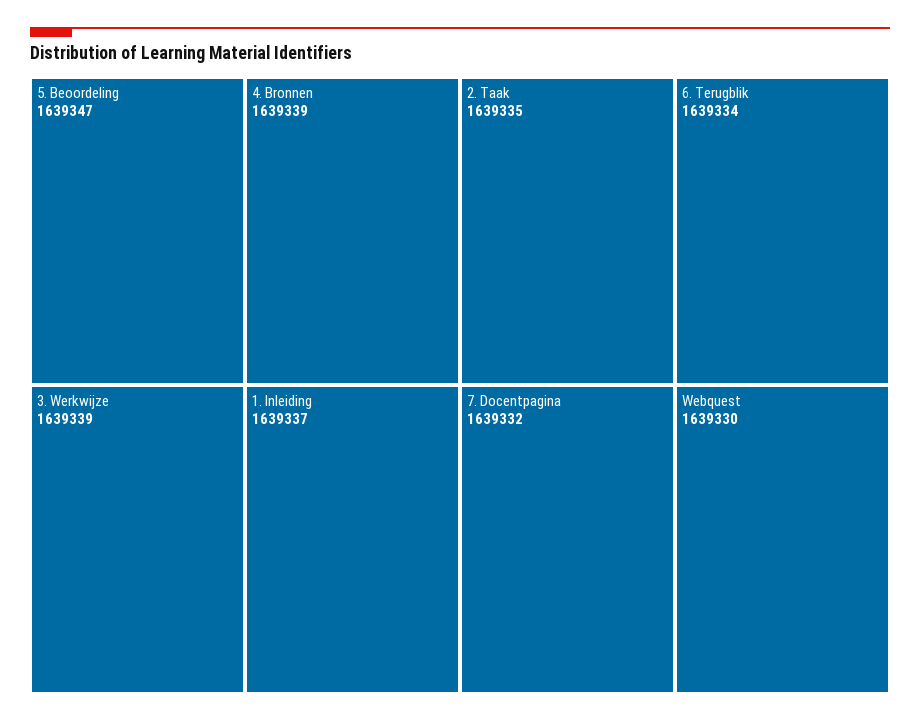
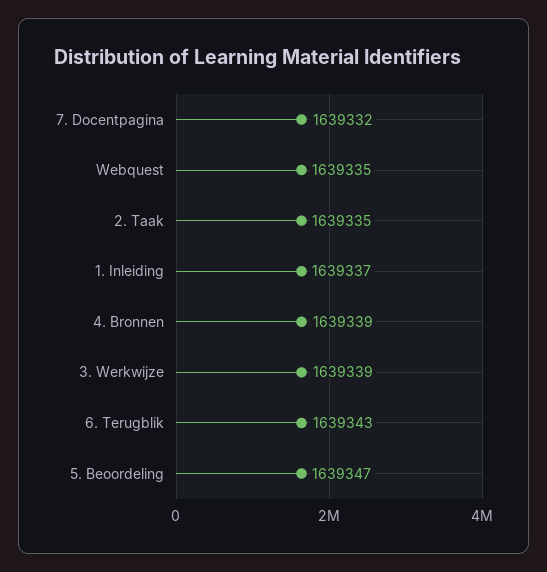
  {
    "5. Beoordeling": 1639347,
    "4. Bronnen": 1639339,
    "3. Werkwijze": 1639339,
    "1. Inleiding": 1639337,
    "2. Taak": 1639335,
-   "6. Terugblik": 1639334,
+   "6. Terugblik": 1639343,
    "7. Docentpagina": 1639332,
-   "Webquest": 1639330
+   "Webquest": 1639335
  }

